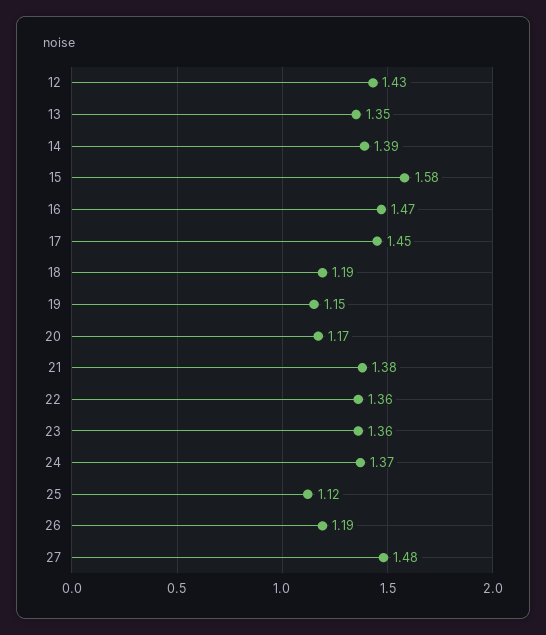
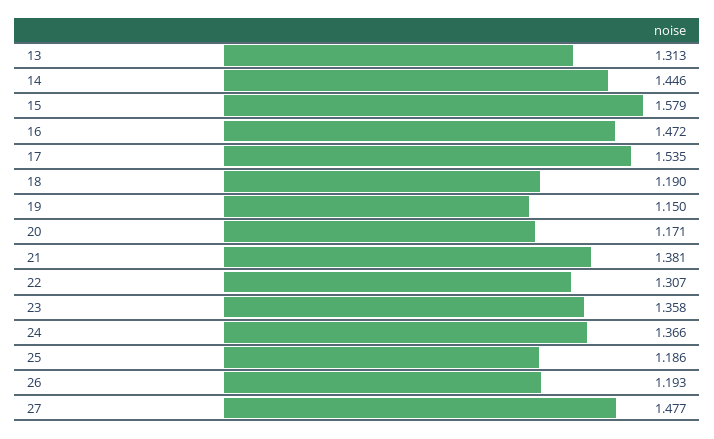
  {
-   "12": 1.43,
-   "13": 1.35,
+   "13": 1.313,
-   "14": 1.39,
+   "14": 1.446,
    "15": 1.579,
    "16": 1.472,
-   "17": 1.45,
+   "17": 1.535,
    "18": 1.19,
    "19": 1.15,
    "20": 1.171,
    "21": 1.381,
-   "22": 1.36,
+   "22": 1.307,
    "23": 1.358,
    "24": 1.366,
-   "25": 1.12,
+   "25": 1.186,
    "26": 1.193,
    "27": 1.477
  }

